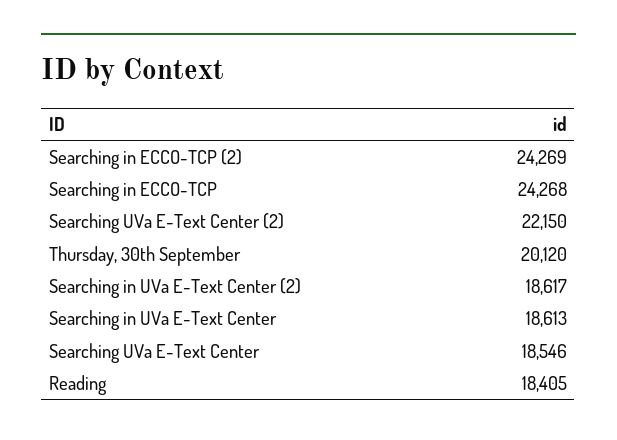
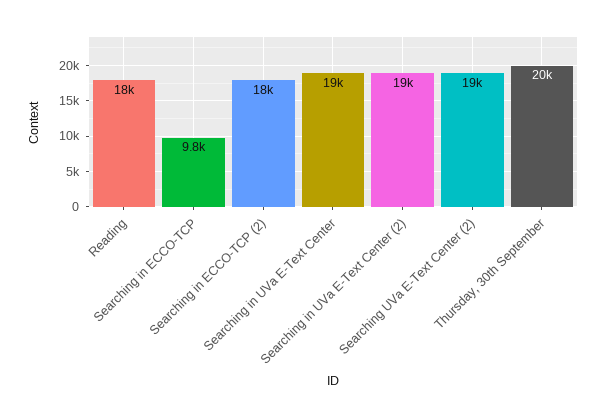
  {
-   "Searching in ECCO-TCP (2)": 24269,
+   "Searching in ECCO-TCP (2)": 18000,
-   "Searching in ECCO-TCP": 24268,
+   "Searching in ECCO-TCP": 9800,
-   "Searching UVa E-Text Center (2)": 22150,
+   "Searching UVa E-Text Center (2)": 19000,
    "Thursday, 30th September": 20120,
    "Searching in UVa E-Text Center (2)": 18617,
    "Searching in UVa E-Text Center": 18613,
-   "Searching UVa E-Text Center": 18546,
    "Reading": 18405
  }

